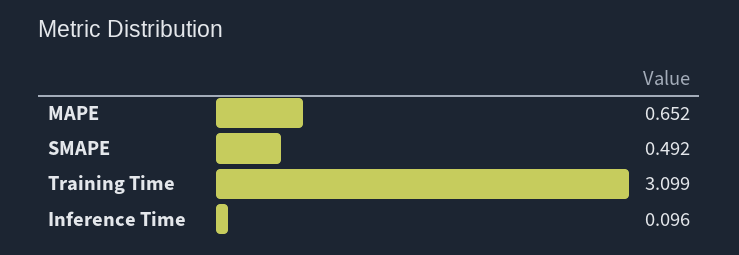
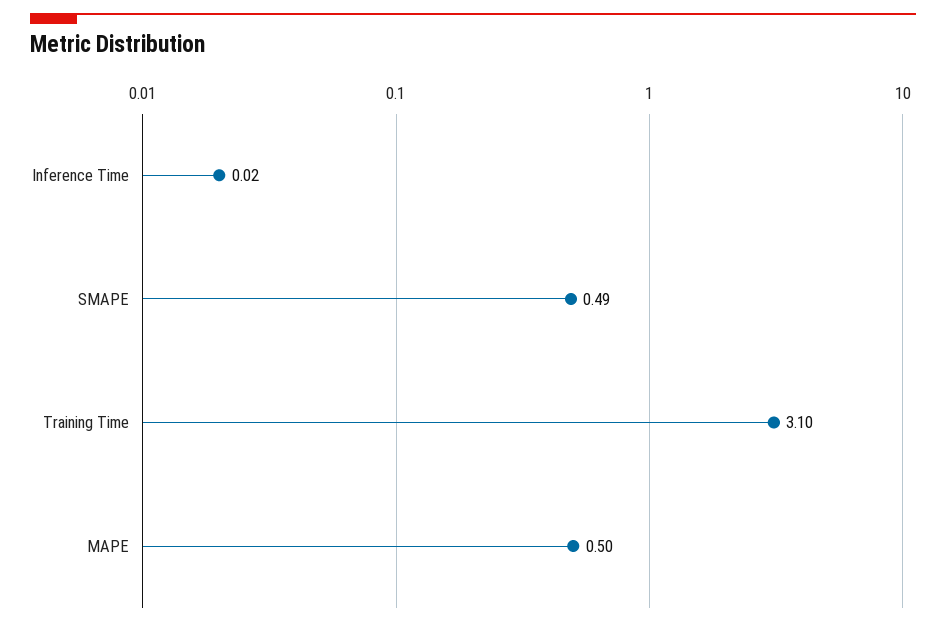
  {
-   "MAPE": 0.652,
+   "MAPE": 0.5,
    "SMAPE": 0.492,
    "Training Time": 3.099,
-   "Inference Time": 0.096
+   "Inference Time": 0.02
  }

